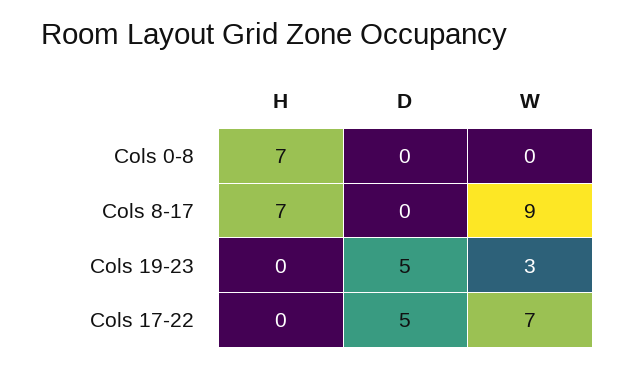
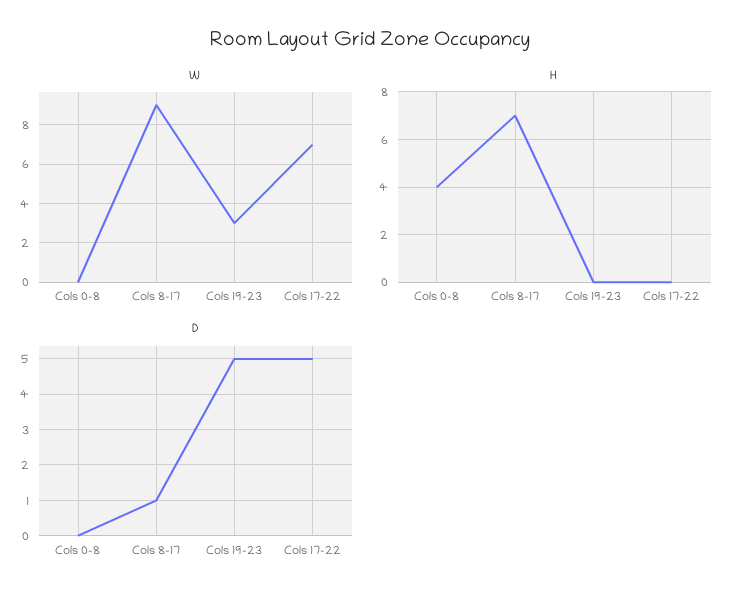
  {
    "H": {
-     "Cols 0-8": 7,
+     "Cols 0-8": 4,
      "Cols 8-17": 7,
      "Cols 19-23": 0,
      "Cols 17-22": 0
    },
    "D": {
      "Cols 0-8": 0,
-     "Cols 8-17": 0,
+     "Cols 8-17": 1,
      "Cols 19-23": 5,
      "Cols 17-22": 5
    },
    "W": {
      "Cols 0-8": 0,
      "Cols 8-17": 9,
      "Cols 19-23": 3,
      "Cols 17-22": 7
    }
  }

